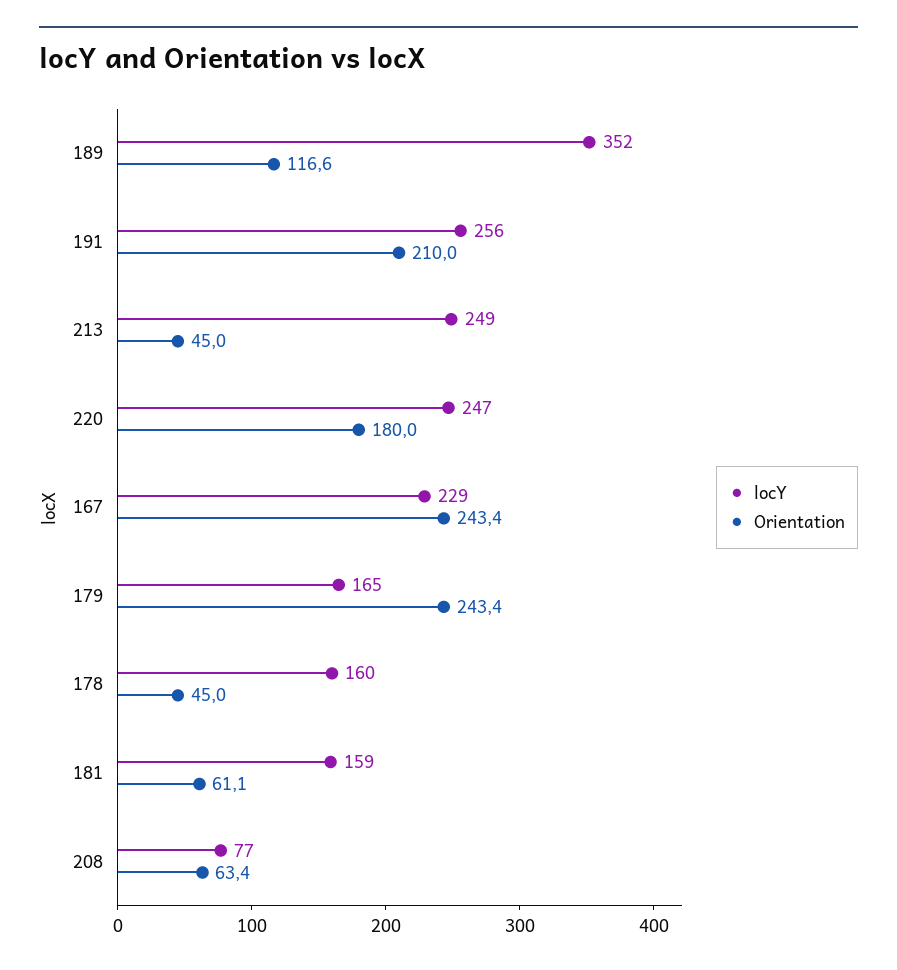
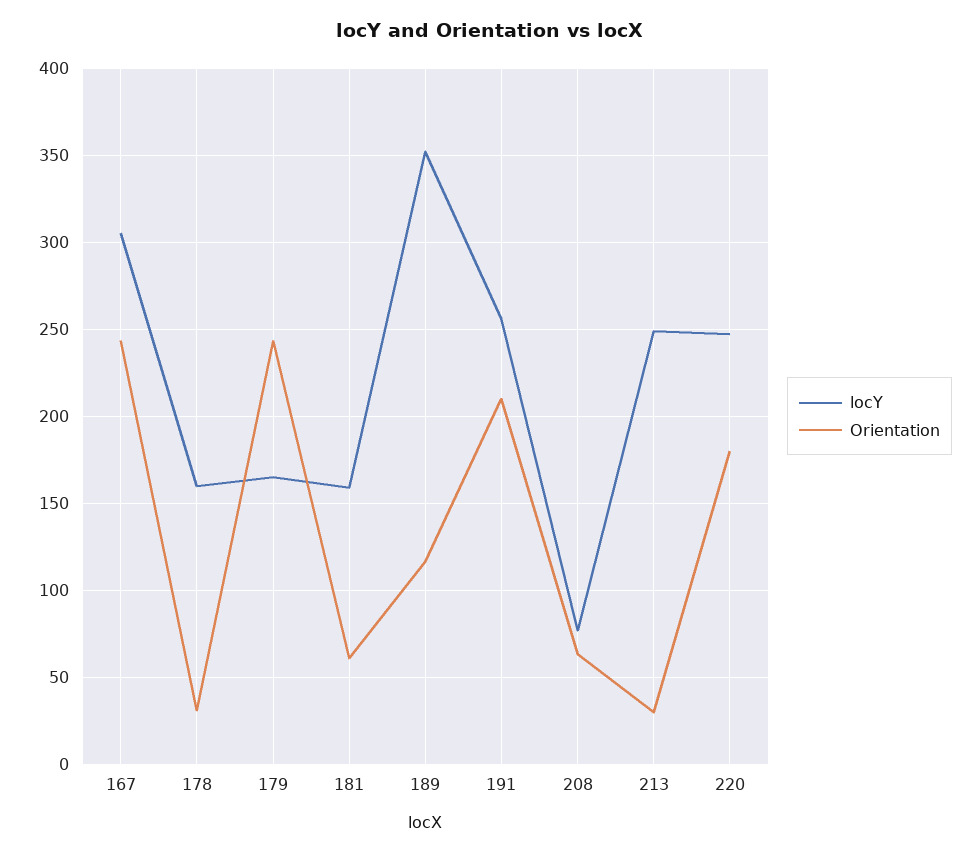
  {
    "locY": {
      "189": 352,
      "191": 256,
      "213": 249,
      "220": 247,
-     "167": 229,
+     "167": 305,
      "179": 165,
      "178": 160,
      "181": 159,
      "208": 77
    },
    "Orientation": {
      "189": 116.6,
      "191": 210,
-     "213": 45,
+     "213": 30,
      "220": 180,
      "167": 243.4,
      "179": 243.4,
-     "178": 45,
+     "178": 30,
      "181": 61.1,
      "208": 63.4
    }
  }

